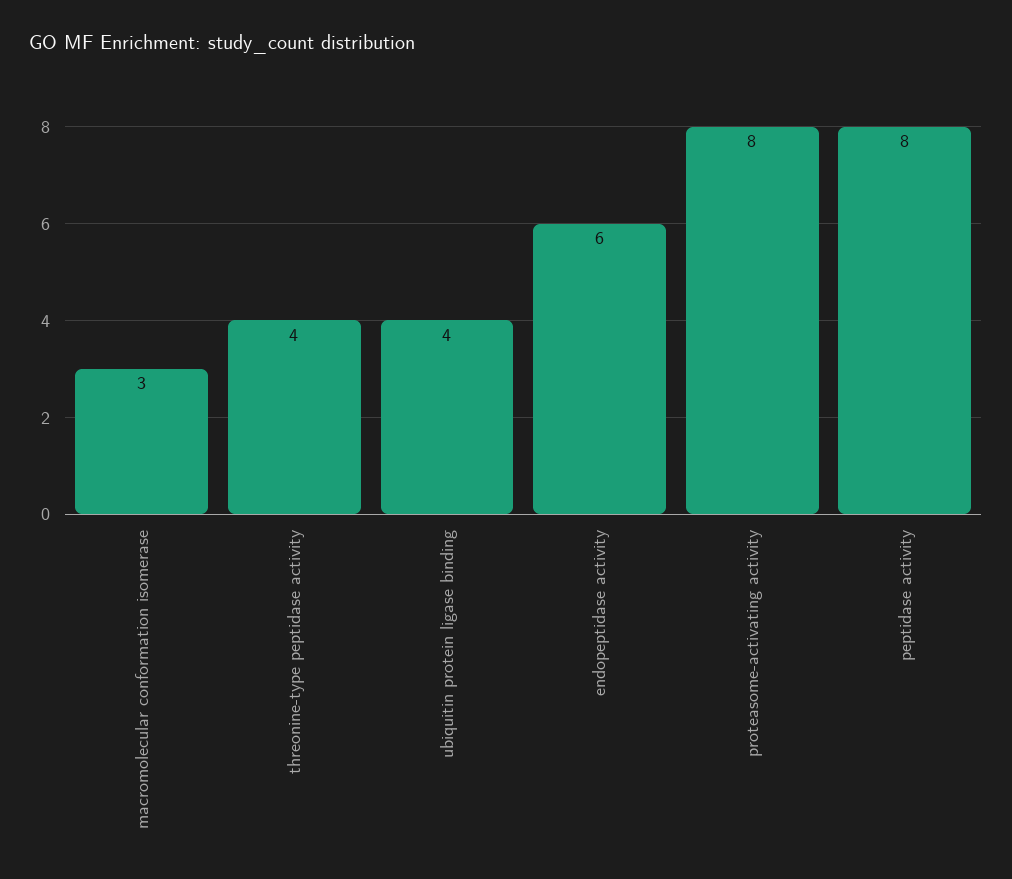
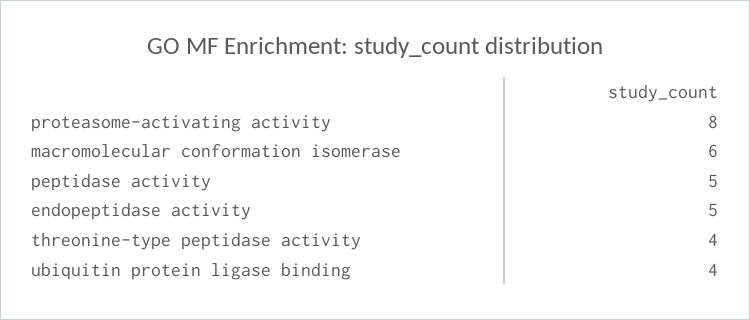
  {
-   "macromolecular conformation isomerase": 3,
+   "macromolecular conformation isomerase": 6,
    "threonine-type peptidase activity": 4,
    "ubiquitin protein ligase binding": 4,
-   "endopeptidase activity": 6,
+   "endopeptidase activity": 5,
    "proteasome-activating activity": 8,
-   "peptidase activity": 8
+   "peptidase activity": 5
  }

